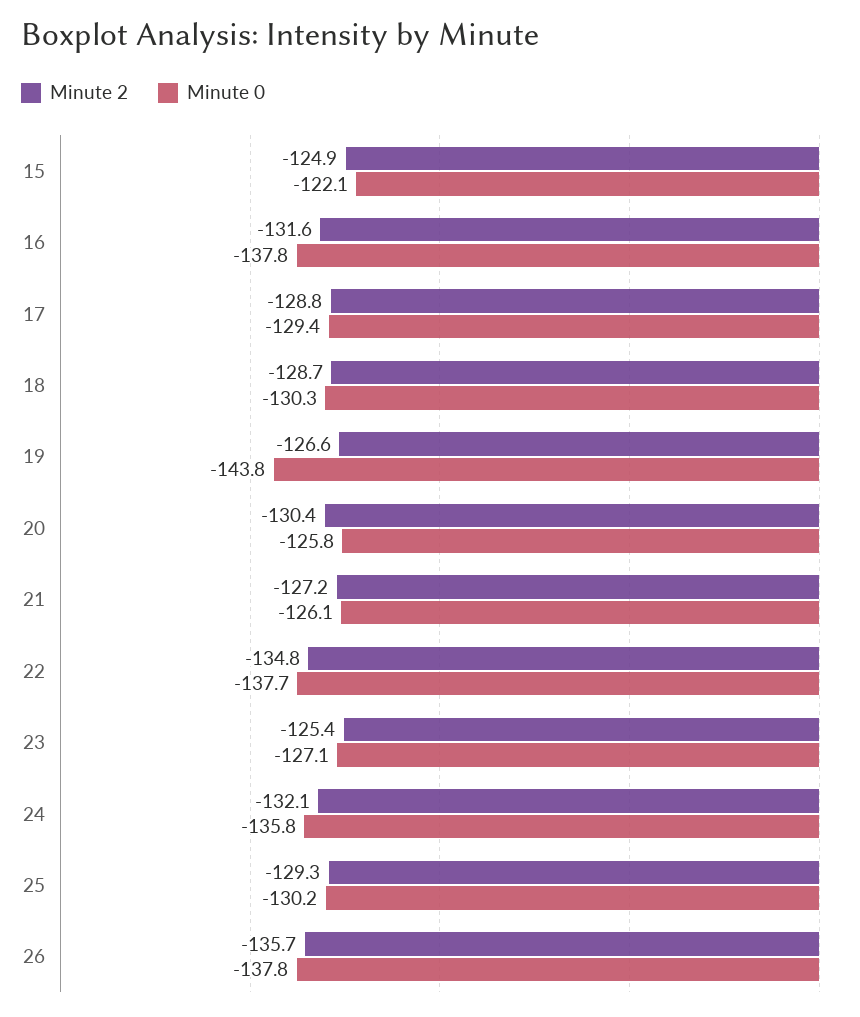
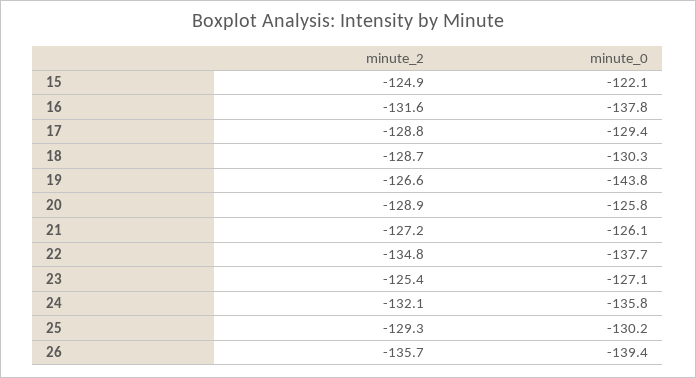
  {
    "Minute 2": {
      "15": -124.9,
      "16": -131.6,
      "17": -128.8,
      "18": -128.7,
      "19": -126.6,
-     "20": -130.4,
+     "20": -128.9,
      "21": -127.2,
      "22": -134.8,
      "23": -125.4,
      "24": -132.1,
      "25": -129.3,
      "26": -135.7
    },
    "Minute 0": {
      "15": -122.1,
      "16": -137.8,
      "17": -129.4,
      "18": -130.3,
      "19": -143.8,
      "20": -125.8,
      "21": -126.1,
      "22": -137.7,
      "23": -127.1,
      "24": -135.8,
      "25": -130.2,
-     "26": -137.8
+     "26": -139.4
    }
  }

